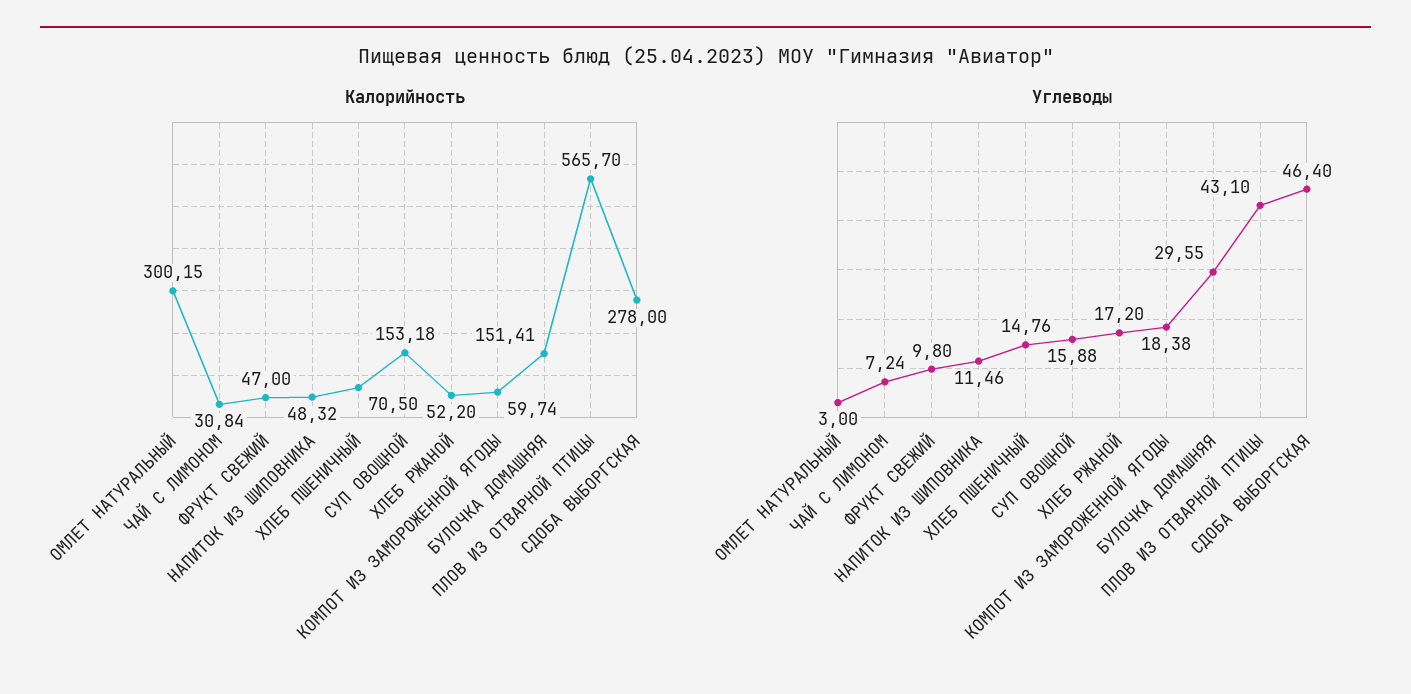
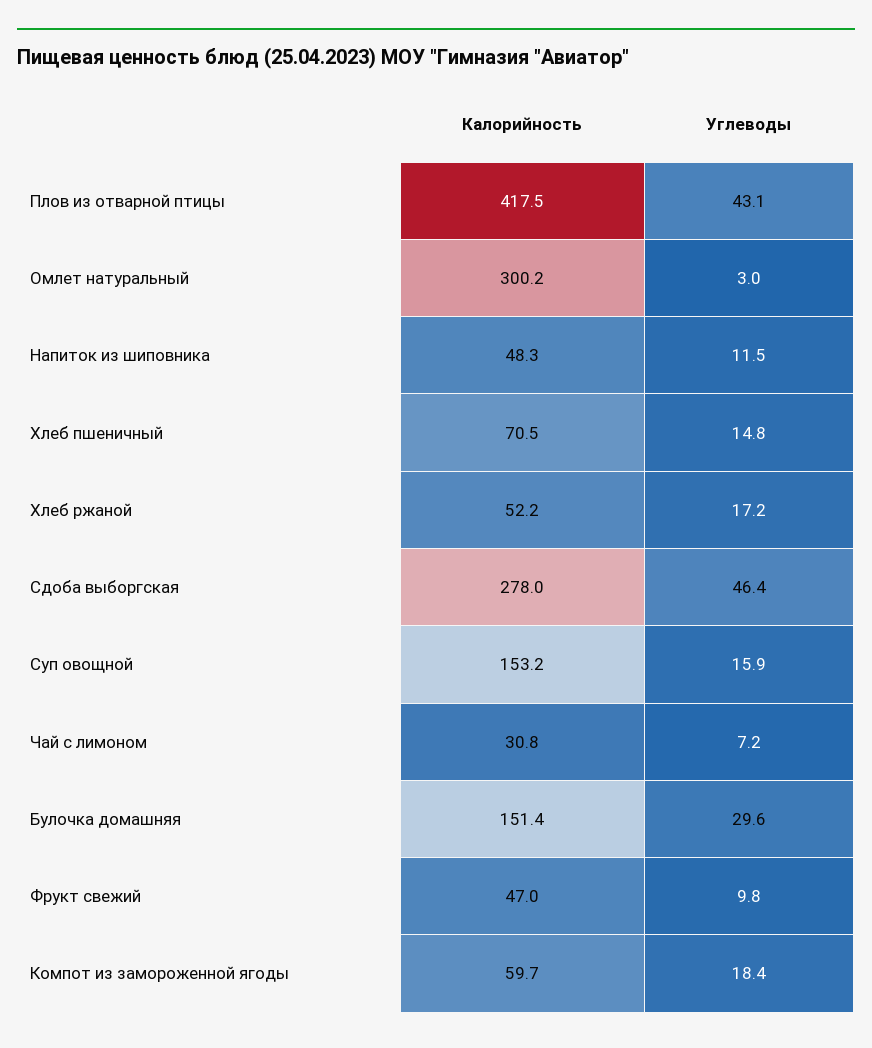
  {
    "Калорийность": {
      "ОМЛЕТ НАТУРАЛЬНЫЙ": 300.15,
      "ЧАЙ С ЛИМОНОМ": 30.84,
      "ФРУКТ СВЕЖИЙ": 47,
      "НАПИТОК ИЗ ШИПОВНИКА": 48.32,
      "ХЛЕБ ПШЕНИЧНЫЙ": 70.5,
      "СУП ОВОЩНОЙ": 153.18,
      "ХЛЕБ РЖАНОЙ": 52.2,
      "КОМПОТ ИЗ ЗАМОРОЖЕННОЙ ЯГОДЫ": 59.74,
      "БУЛОЧКА ДОМАШНЯЯ": 151.41,
-     "ПЛОВ ИЗ ОТВАРНОЙ ПТИЦЫ": 565.7,
+     "ПЛОВ ИЗ ОТВАРНОЙ ПТИЦЫ": 417.5,
      "СДОБА ВЫБОРГСКАЯ": 278
    },
    "Углеводы": {
      "ОМЛЕТ НАТУРАЛЬНЫЙ": 3,
      "ЧАЙ С ЛИМОНОМ": 7.24,
      "ФРУКТ СВЕЖИЙ": 9.8,
      "НАПИТОК ИЗ ШИПОВНИКА": 11.46,
      "ХЛЕБ ПШЕНИЧНЫЙ": 14.76,
      "СУП ОВОЩНОЙ": 15.88,
      "ХЛЕБ РЖАНОЙ": 17.2,
      "КОМПОТ ИЗ ЗАМОРОЖЕННОЙ ЯГОДЫ": 18.38,
      "БУЛОЧКА ДОМАШНЯЯ": 29.55,
      "ПЛОВ ИЗ ОТВАРНОЙ ПТИЦЫ": 43.1,
      "СДОБА ВЫБОРГСКАЯ": 46.4
    }
  }

